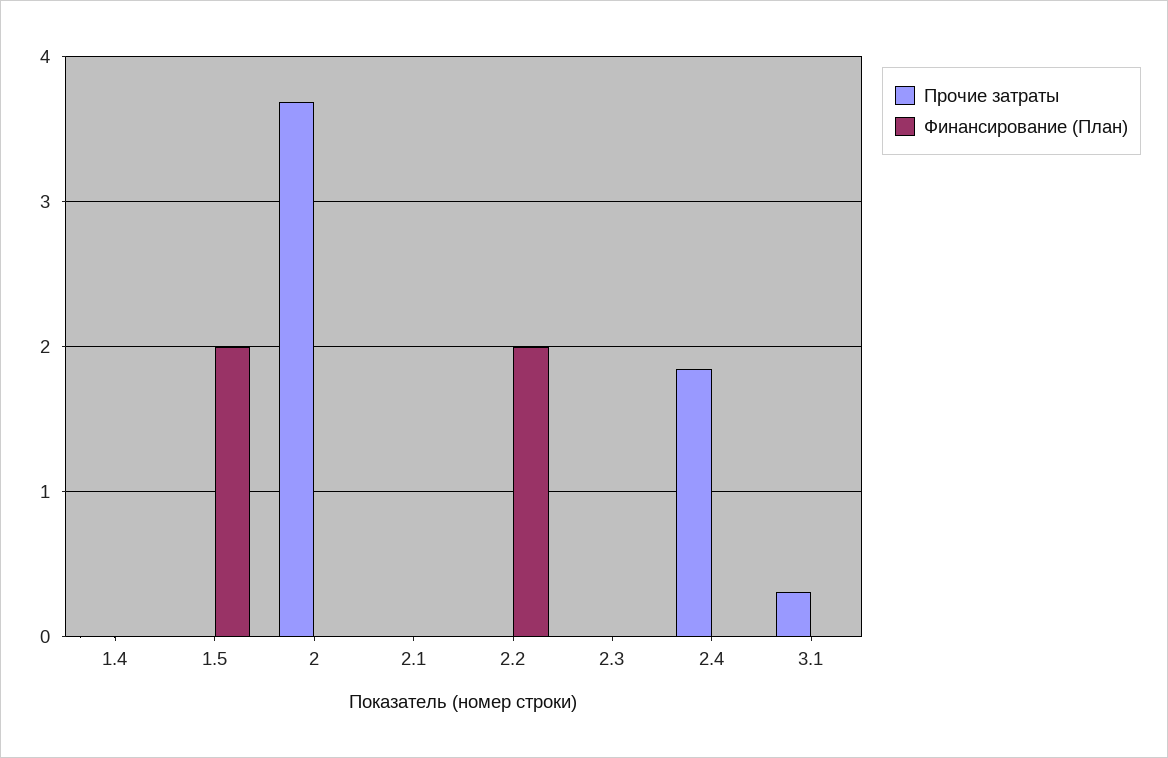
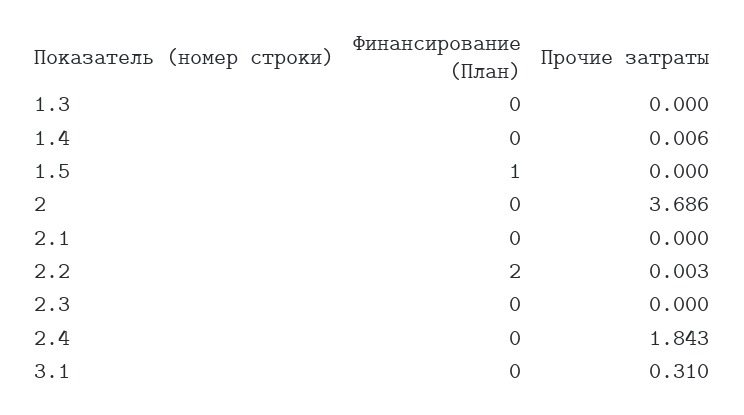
  {
    "Прочие затраты": {
      "1.4": 0.006,
      "1.5": 0,
      "2": 3.686,
      "2.1": 0,
      "2.2": 0.003,
      "2.3": 0,
      "2.4": 1.843,
-     "3.1": 0.31
+     "3.1": 0.31,
+     "1.3": 0
    },
    "Финансирование (План)": {
      "1.4": 0,
-     "1.5": 2,
+     "1.5": 1,
      "2": 0,
      "2.1": 0,
      "2.2": 2,
      "2.3": 0,
      "2.4": 0,
-     "3.1": 0
+     "3.1": 0,
+     "1.3": 0
    }
  }

